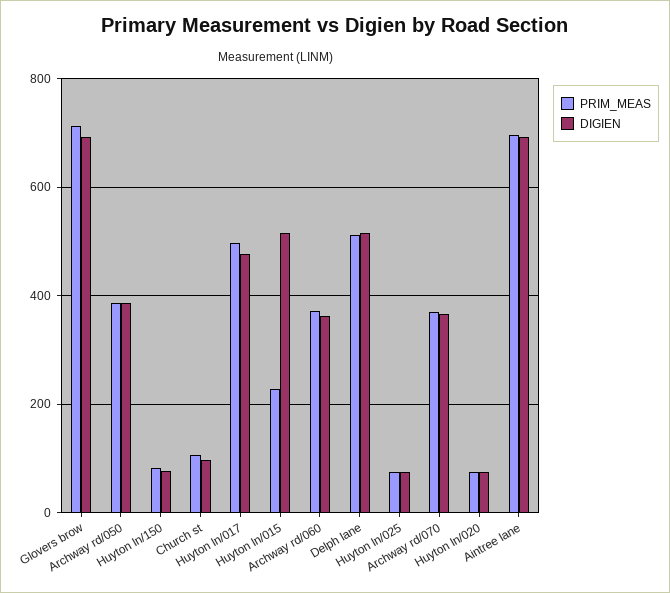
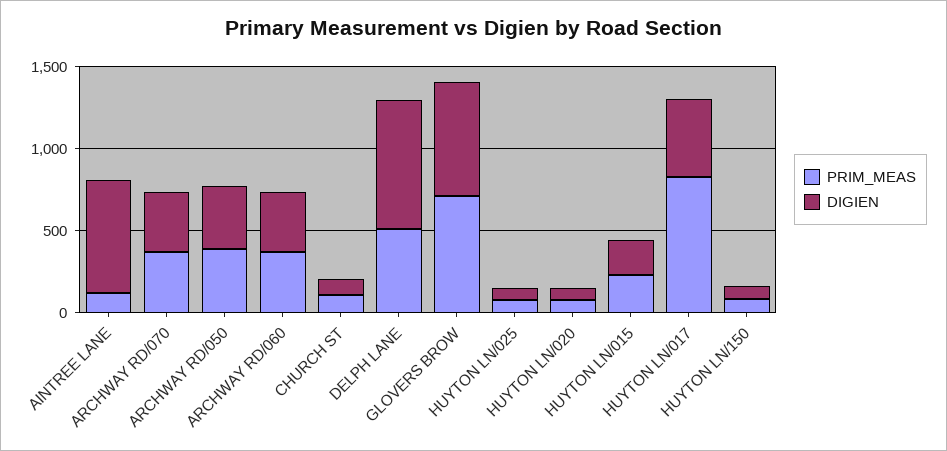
  {
    "PRIM_MEAS": {
      "Glovers brow": 720,
      "Archway rd/050": 380,
      "Huyton ln/150": 80,
      "Church st": 100,
-     "Huyton ln/017": 500,
+     "Huyton ln/017": 800,
      "Huyton ln/015": 220,
      "Archway rd/060": 380,
      "Delph lane": 520,
      "Huyton ln/025": 80,
      "Archway rd/070": 380,
      "Huyton ln/020": 80,
-     "Aintree lane": 700
+     "Aintree lane": 100
    },
    "DIGIEN": {
      "Glovers brow": 700,
      "Archway rd/050": 380,
      "Huyton ln/150": 80,
      "Church st": 100,
      "Huyton ln/017": 480,
-     "Huyton ln/015": 520,
+     "Huyton ln/015": 200,
      "Archway rd/060": 360,
-     "Delph lane": 520,
+     "Delph lane": 800,
      "Huyton ln/025": 80,
      "Archway rd/070": 360,
      "Huyton ln/020": 80,
      "Aintree lane": 700
    }
  }

